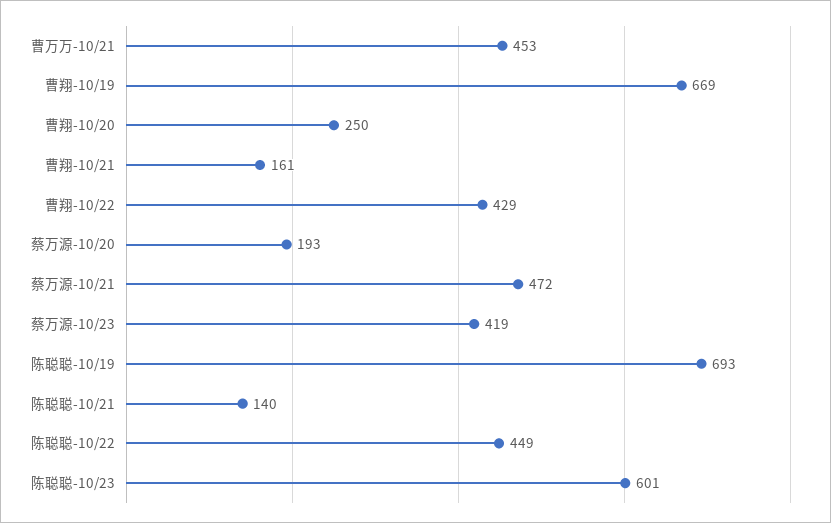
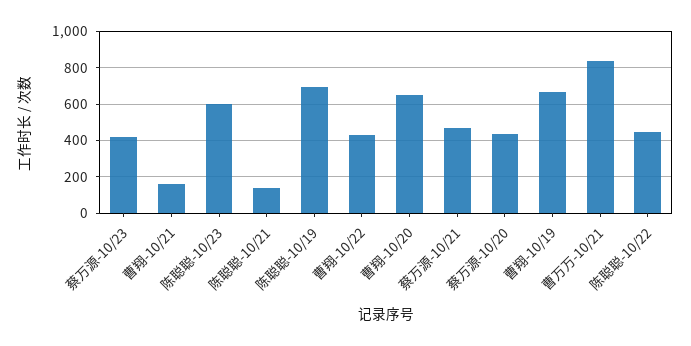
  {
-   "曹万万-10/21": 453,
+   "曹万万-10/21": 850,
    "曹翔-10/19": 669,
-   "曹翔-10/20": 250,
+   "曹翔-10/20": 650,
    "曹翔-10/21": 161,
    "曹翔-10/22": 429,
-   "蔡万源-10/20": 193,
+   "蔡万源-10/20": 450,
    "蔡万源-10/21": 472,
    "蔡万源-10/23": 419,
    "陈聪聪-10/19": 693,
    "陈聪聪-10/21": 140,
    "陈聪聪-10/22": 449,
    "陈聪聪-10/23": 601
  }

